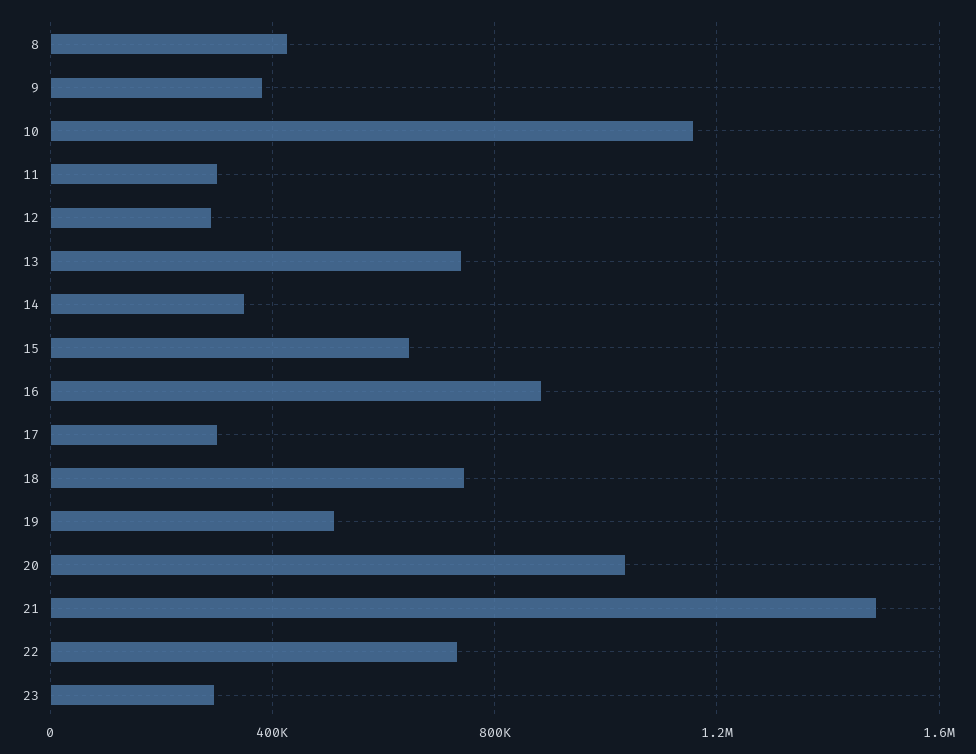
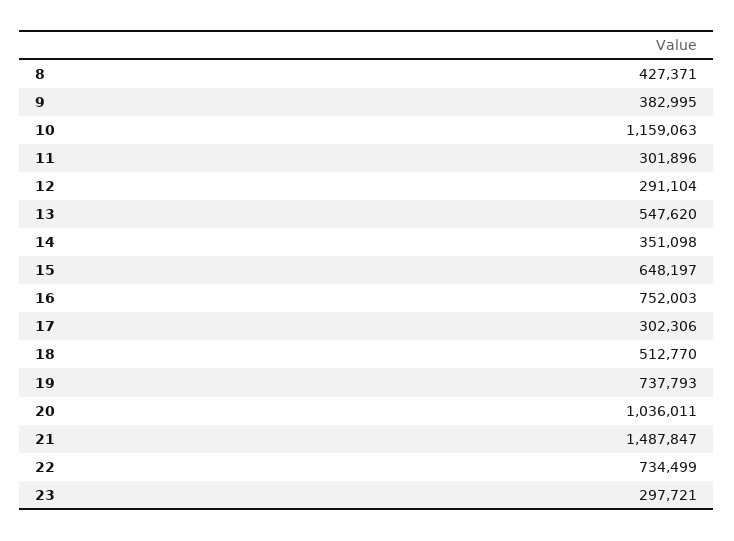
  {
    "8": 427371,
    "9": 382995,
    "10": 1159063,
    "11": 301896,
    "12": 291104,
-   "13": 750000,
+   "13": 547620,
    "14": 351098,
    "15": 648197,
-   "16": 900000,
+   "16": 752003,
    "17": 302306,
-   "18": 750000,
+   "18": 512770,
-   "19": 500000,
+   "19": 737793,
    "20": 1036011,
    "21": 1487847,
    "22": 734499,
    "23": 297721
  }

